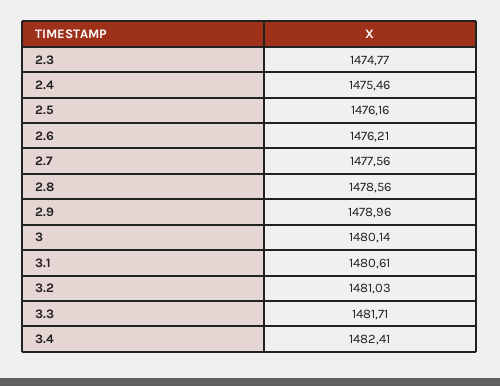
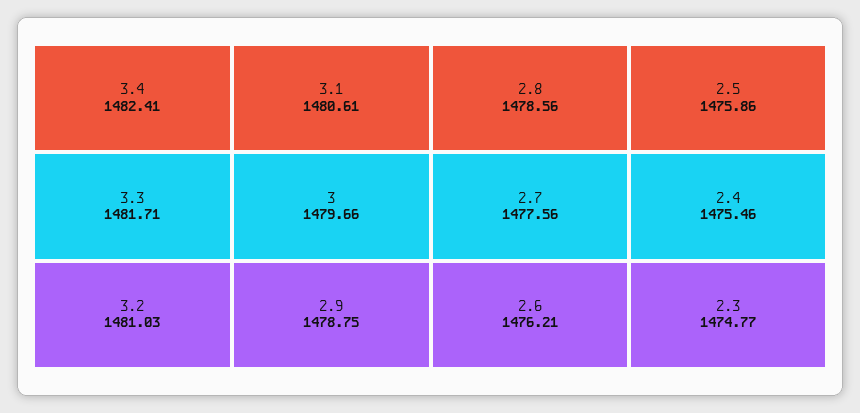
  {
    "2.3": 1474.77,
    "2.4": 1475.46,
-   "2.5": 1476.16,
+   "2.5": 1475.86,
    "2.6": 1476.21,
    "2.7": 1477.56,
    "2.8": 1478.56,
-   "2.9": 1478.96,
+   "2.9": 1478.75,
-   "3": 1480.14,
+   "3": 1479.66,
    "3.1": 1480.61,
    "3.2": 1481.03,
    "3.3": 1481.71,
    "3.4": 1482.41
  }

